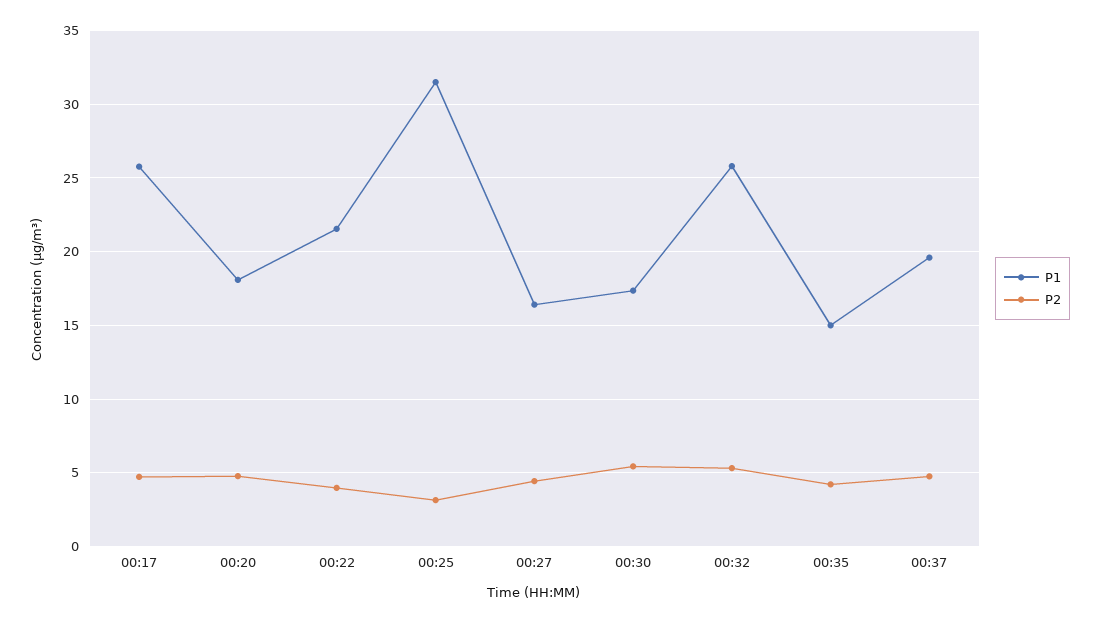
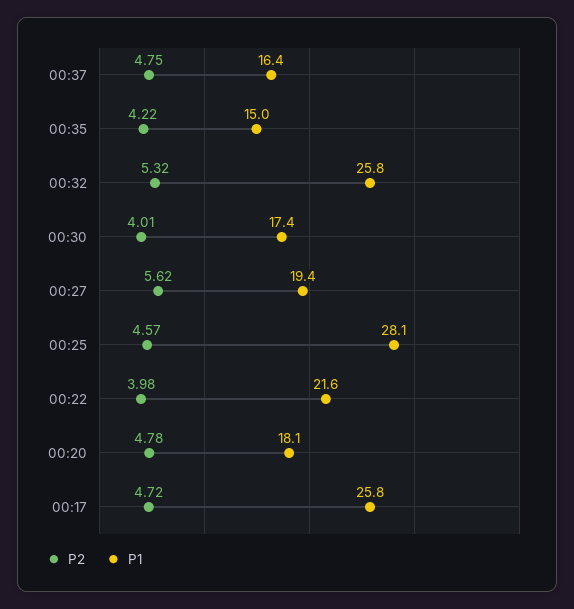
  {
    "P1": {
      "00:17": 25.8,
      "00:20": 18.1,
      "00:22": 21.6,
-     "00:25": 31.5,
+     "00:25": 28.1,
-     "00:27": 16.5,
+     "00:27": 19.4,
      "00:30": 17.4,
      "00:32": 25.8,
      "00:35": 15,
-     "00:37": 19.5
+     "00:37": 16.4
    },
    "P2": {
      "00:17": 4.72,
      "00:20": 4.78,
      "00:22": 3.98,
-     "00:25": 3,
+     "00:25": 4.57,
-     "00:27": 4.5,
+     "00:27": 5.62,
-     "00:30": 5.5,
+     "00:30": 4.01,
      "00:32": 5.32,
      "00:35": 4.22,
      "00:37": 4.75
    }
  }

